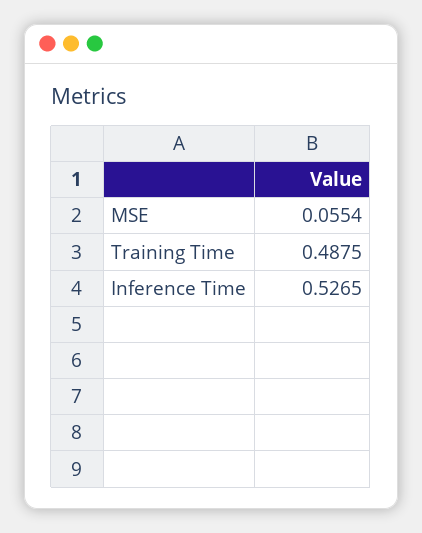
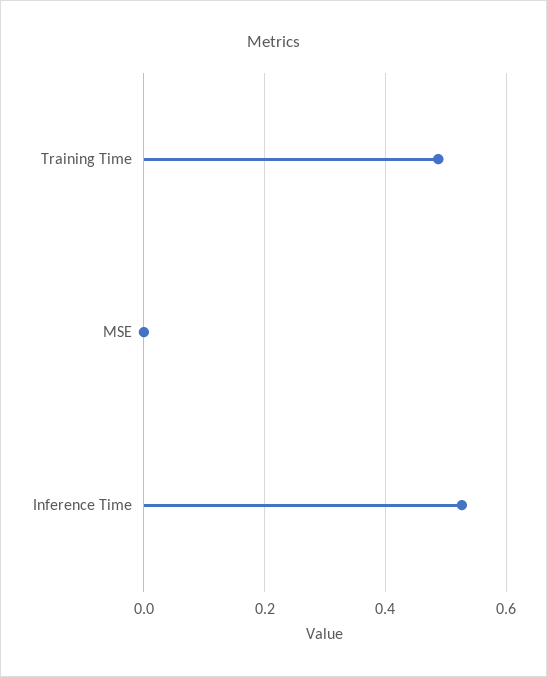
  {
-   "MSE": 0.0554,
+   "MSE": 0,
    "Training Time": 0.4875,
    "Inference Time": 0.5265
  }

